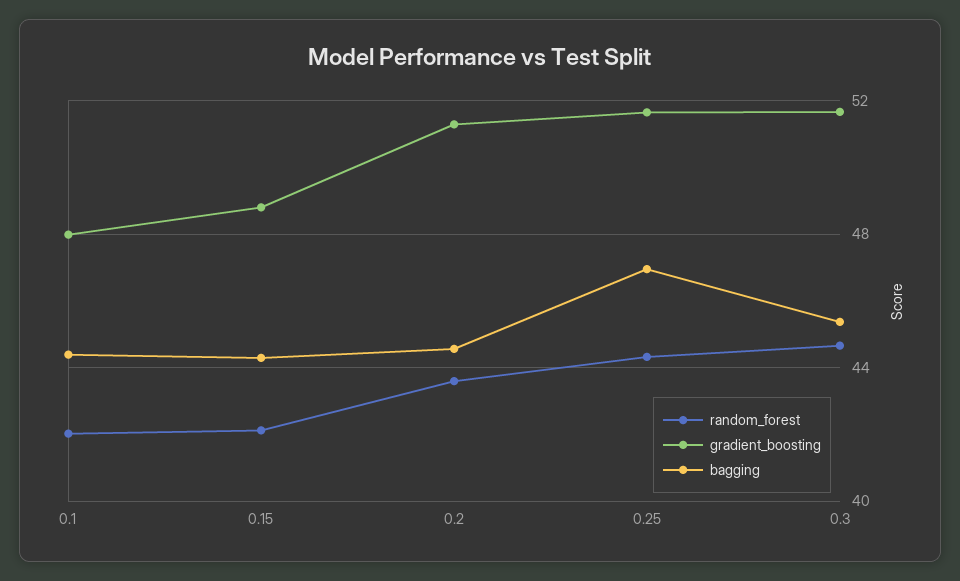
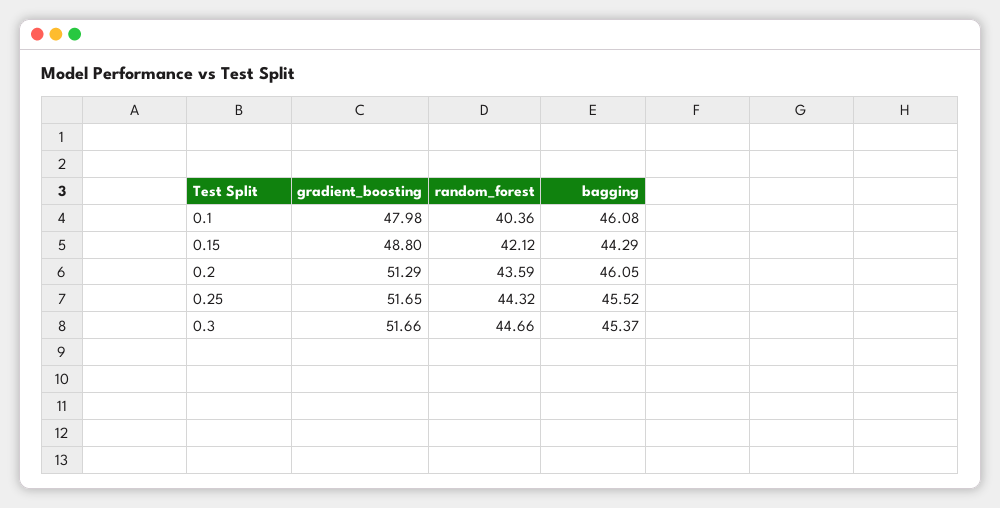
  {
    "random_forest": {
-     "0.1": 42,
+     "0.1": 40.36,
      "0.15": 42.12,
      "0.2": 43.59,
      "0.25": 44.32,
      "0.3": 44.66
    },
    "gradient_boosting": {
      "0.1": 47.98,
      "0.15": 48.8,
      "0.2": 51.29,
      "0.25": 51.65,
      "0.3": 51.66
    },
    "bagging": {
-     "0.1": 44.5,
+     "0.1": 46.08,
      "0.15": 44.29,
-     "0.2": 44.5,
+     "0.2": 46.05,
-     "0.25": 47,
+     "0.25": 45.52,
      "0.3": 45.37
    }
  }

